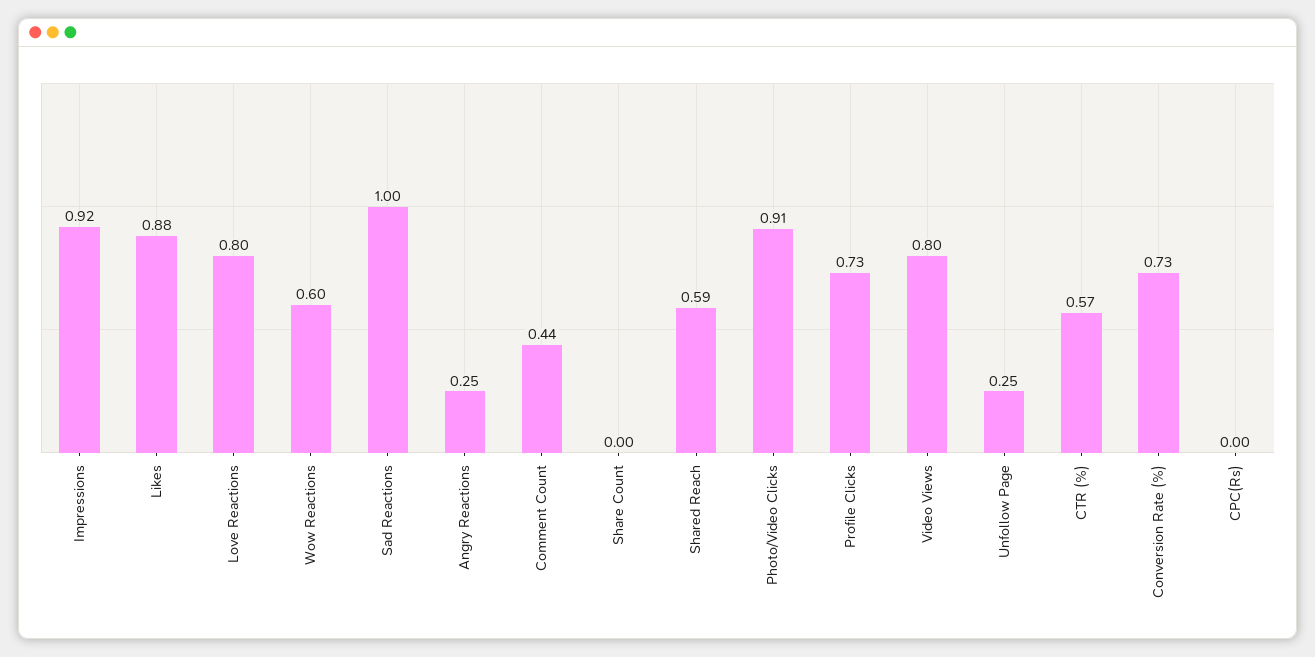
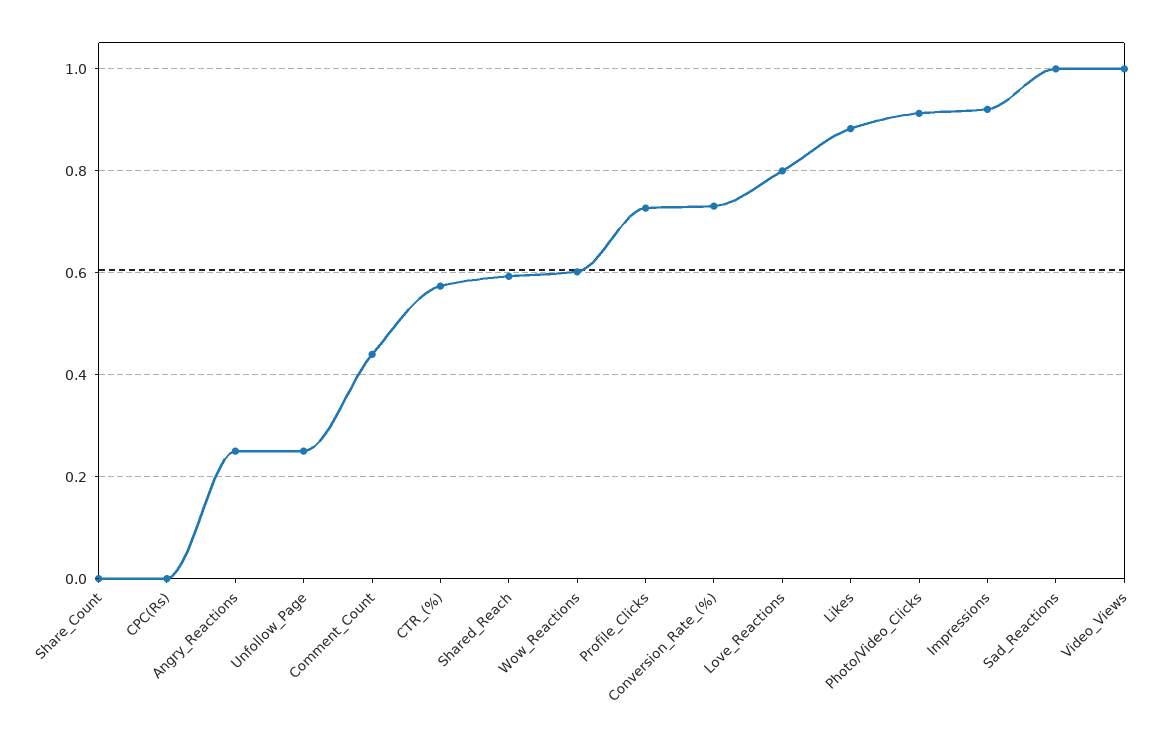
  {
    "Impressions": 0.92,
    "Likes": 0.88,
    "Love Reactions": 0.8,
    "Wow Reactions": 0.6,
    "Sad Reactions": 1,
    "Angry Reactions": 0.25,
    "Comment Count": 0.44,
    "Share Count": 0,
    "Shared Reach": 0.59,
    "Photo/Video Clicks": 0.91,
    "Profile Clicks": 0.73,
-   "Video Views": 0.8,
+   "Video Views": 1,
    "Unfollow Page": 0.25,
    "CTR (%)": 0.57,
    "Conversion Rate (%)": 0.73,
    "CPC(Rs)": 0
  }

